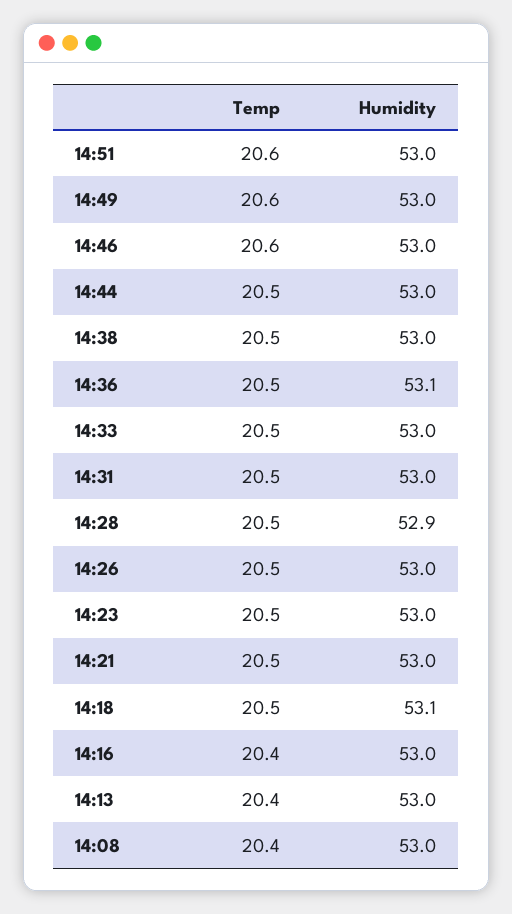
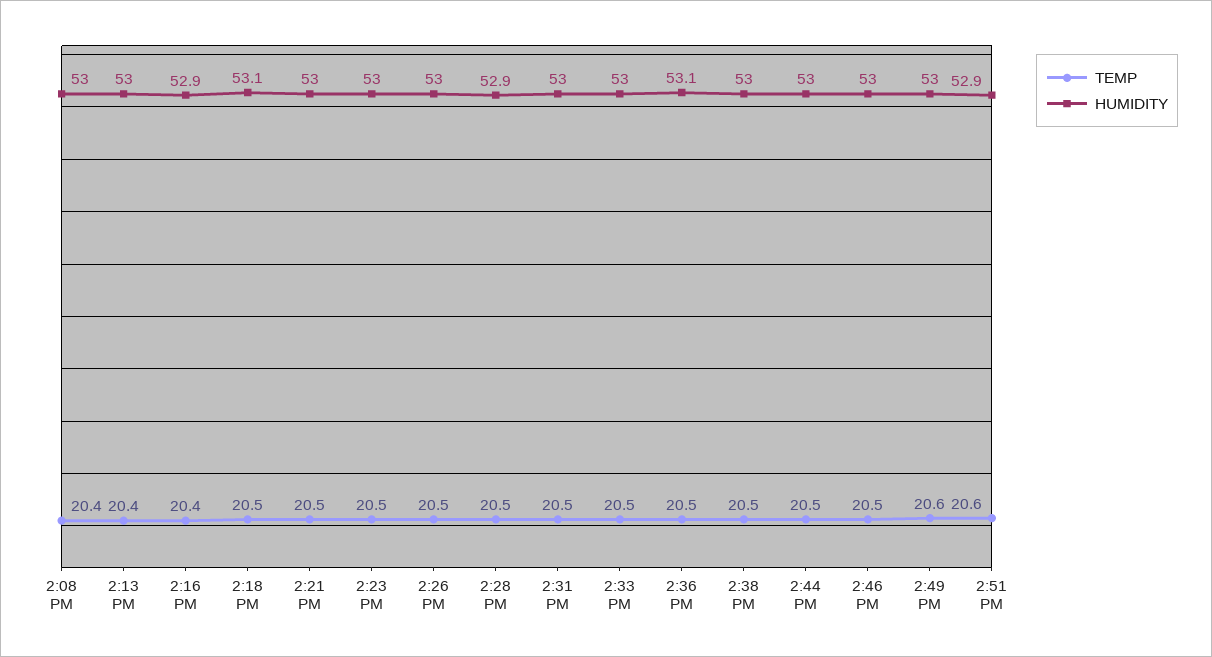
  {
    "Temp": {
      "14:51": 20.6,
      "14:49": 20.6,
-     "14:46": 20.6,
+     "14:46": 20.5,
      "14:44": 20.5,
      "14:38": 20.5,
      "14:36": 20.5,
      "14:33": 20.5,
      "14:31": 20.5,
      "14:28": 20.5,
      "14:26": 20.5,
      "14:23": 20.5,
      "14:21": 20.5,
      "14:18": 20.5,
      "14:16": 20.4,
      "14:13": 20.4,
      "14:08": 20.4
    },
    "Humidity": {
-     "14:51": 53,
+     "14:51": 52.9,
      "14:49": 53,
      "14:46": 53,
      "14:44": 53,
      "14:38": 53,
      "14:36": 53.1,
      "14:33": 53,
      "14:31": 53,
      "14:28": 52.9,
      "14:26": 53,
      "14:23": 53,
      "14:21": 53,
      "14:18": 53.1,
-     "14:16": 53,
+     "14:16": 52.9,
      "14:13": 53,
      "14:08": 53
    }
  }

